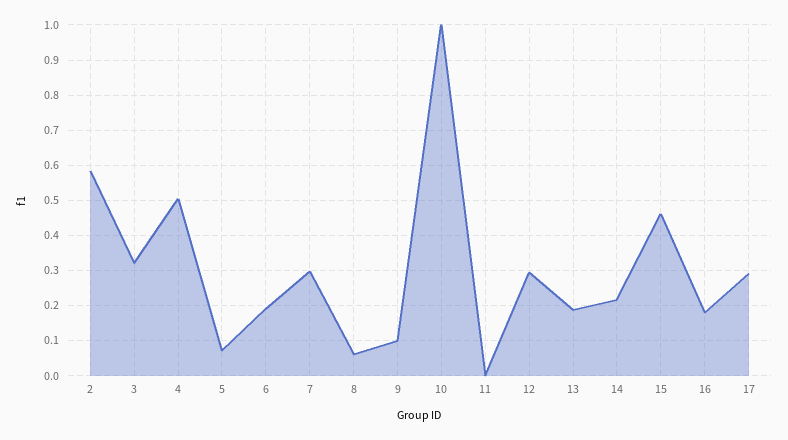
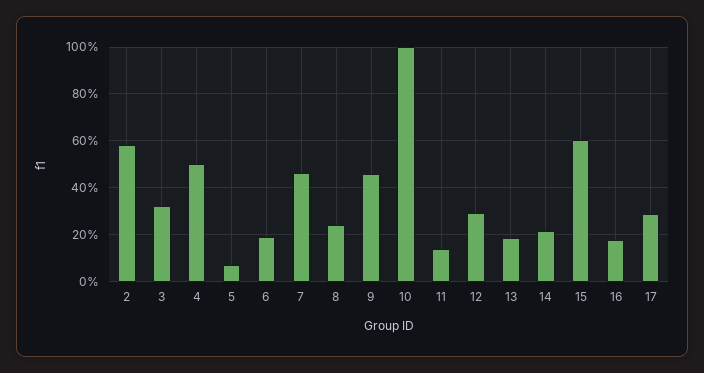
  {
    "2": 0.58,
    "3": 0.32,
    "4": 0.5,
    "5": 0.08,
    "6": 0.2,
-   "7": 0.3,
+   "7": 0.45,
-   "8": 0.06,
+   "8": 0.25,
-   "9": 0.1,
+   "9": 0.45,
    "10": 1,
-   "11": 0,
+   "11": 0.15,
    "12": 0.3,
    "13": 0.18,
    "14": 0.22,
-   "15": 0.46,
+   "15": 0.6,
    "16": 0.18,
    "17": 0.3
  }

